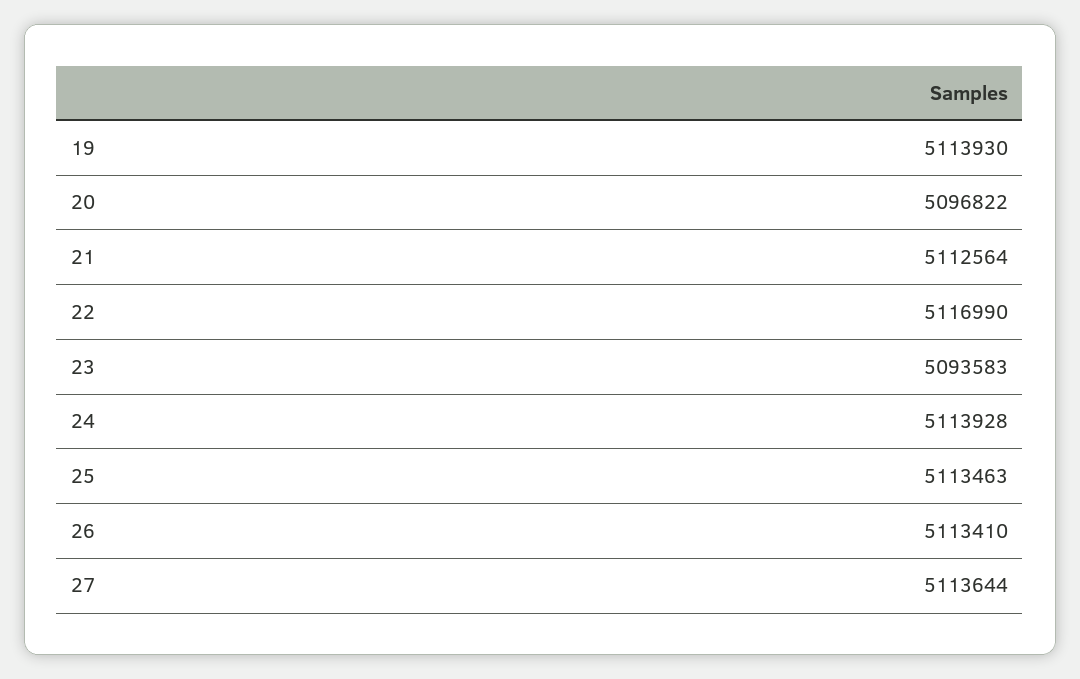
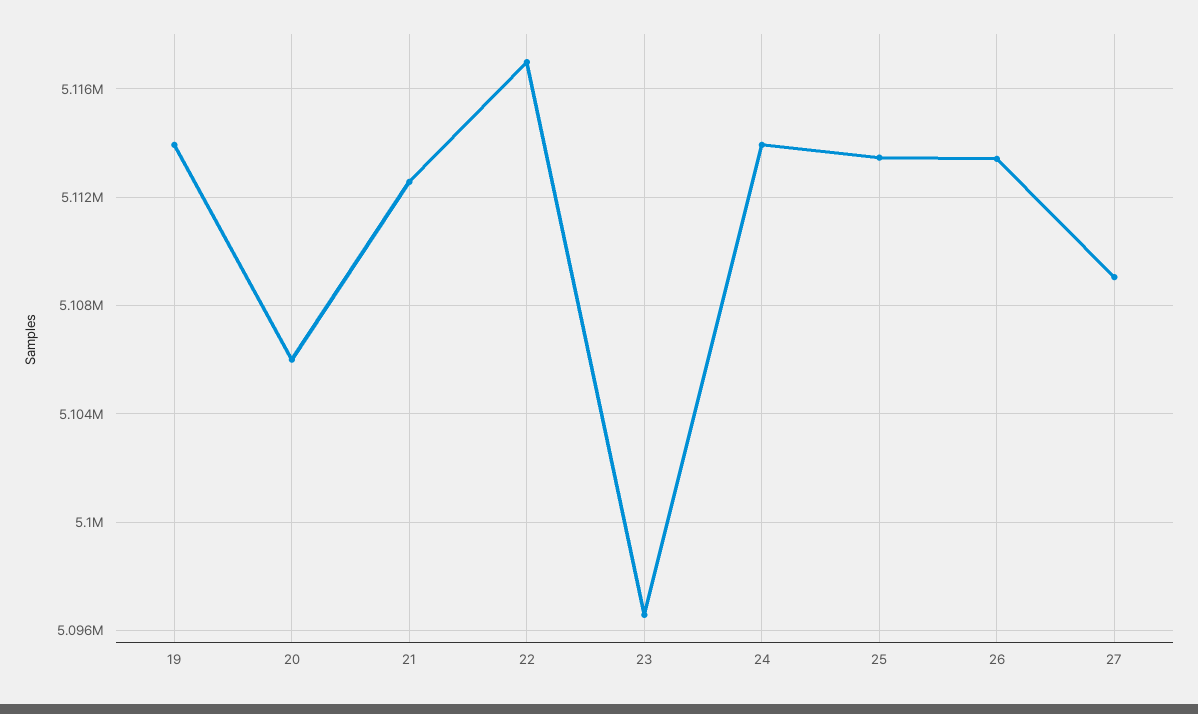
  {
    "19": 5113930,
-   "20": 5096822,
+   "20": 5106000,
    "21": 5112564,
    "22": 5116990,
-   "23": 5093583,
+   "23": 5096500,
    "24": 5113928,
    "25": 5113463,
    "26": 5113410,
-   "27": 5113644
+   "27": 5109000
  }

